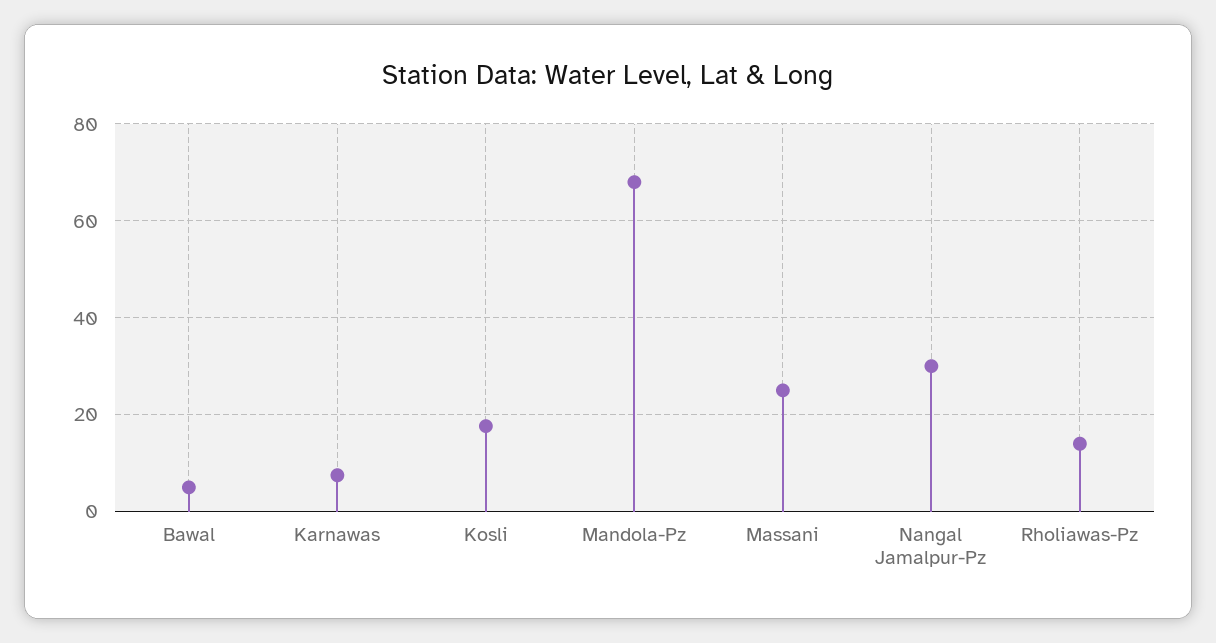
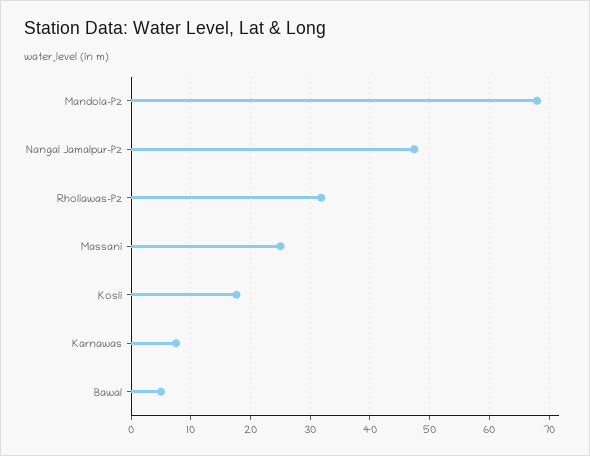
  {
    "Bawal": 6,
    "Karnawas": 8,
    "Kosli": 18,
    "Mandola-Pz": 68,
    "Massani": 26,
-   "Nangal Jamalpur-Pz": 30,
+   "Nangal Jamalpur-Pz": 48,
-   "Rholiawas-Pz": 14
+   "Rholiawas-Pz": 32
  }

